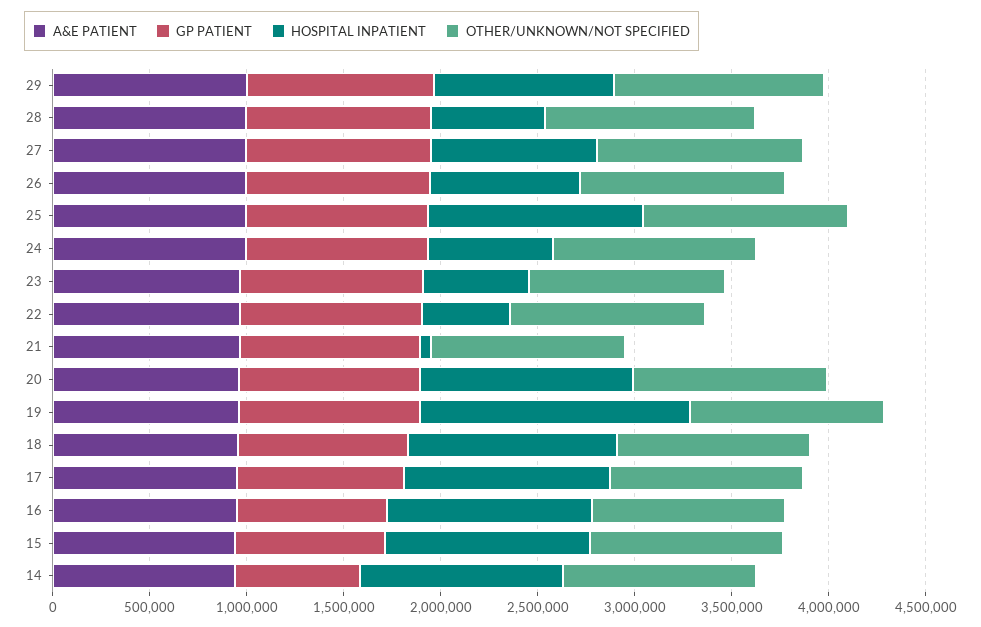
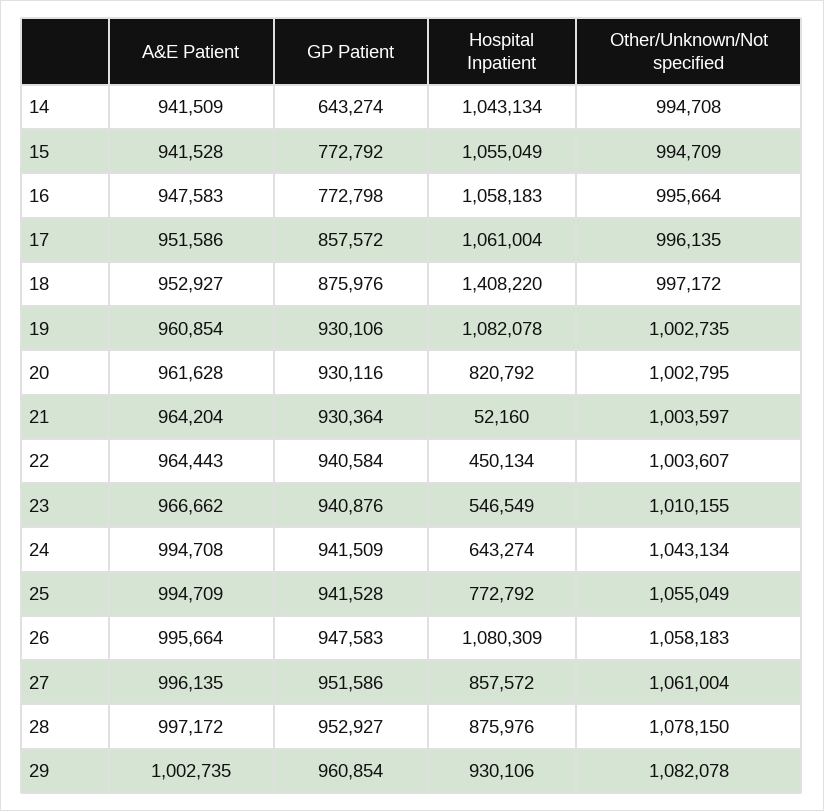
  {
    "A&E PATIENT": {
      "29": 1002735,
      "28": 997172,
      "27": 996135,
      "26": 995664,
      "25": 994709,
      "24": 994708,
      "23": 966662,
      "22": 964443,
      "21": 964204,
      "20": 961628,
      "19": 960854,
      "18": 952927,
      "17": 951586,
      "16": 947583,
      "15": 941528,
      "14": 941509
    },
    "GP PATIENT": {
      "29": 960854,
      "28": 952927,
      "27": 951586,
      "26": 947583,
      "25": 941528,
      "24": 941509,
      "23": 940876,
      "22": 940584,
      "21": 930364,
      "20": 930116,
      "19": 930106,
      "18": 875976,
      "17": 857572,
      "16": 772798,
      "15": 772792,
      "14": 643274
    },
    "HOSPITAL INPATIENT": {
      "29": 930106,
-     "28": 600000,
+     "28": 875976,
      "27": 857572,
-     "26": 800000,
+     "26": 1080309,
-     "25": 1100000,
+     "25": 772792,
      "24": 643274,
      "23": 546549,
      "22": 450134,
      "21": 52160,
-     "20": 1100000,
+     "20": 820792,
-     "19": 1400000,
+     "19": 1082078,
-     "18": 1100000,
+     "18": 1408220,
      "17": 1061004,
      "16": 1058183,
      "15": 1055049,
      "14": 1043134
    },
    "OTHER/UNKNOWN/NOT SPECIFIED": {
      "29": 1082078,
      "28": 1078150,
      "27": 1061004,
      "26": 1058183,
      "25": 1055049,
      "24": 1043134,
      "23": 1010155,
      "22": 1003607,
      "21": 1003597,
      "20": 1002795,
      "19": 1002735,
      "18": 997172,
      "17": 996135,
      "16": 995664,
      "15": 994709,
      "14": 994708
    }
  }

